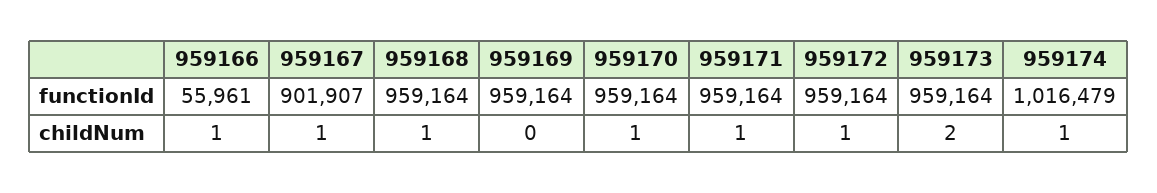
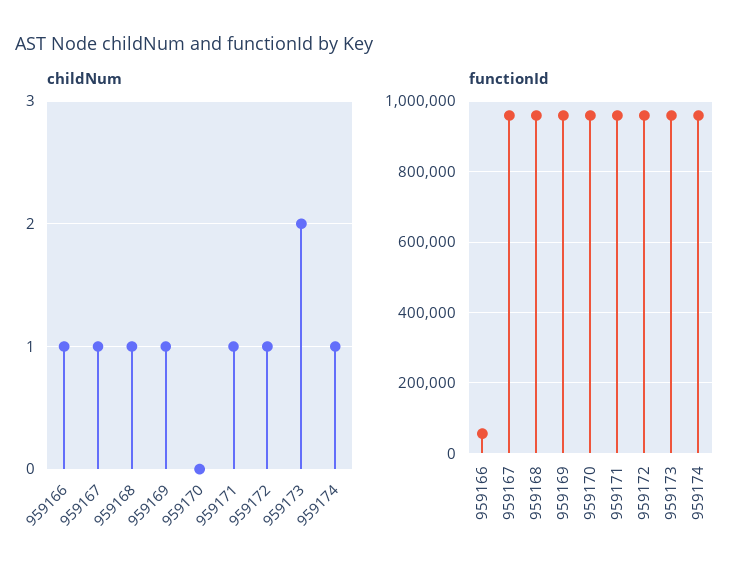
  {
    "functionId": {
      "959166": 55961,
-     "959167": 901907,
+     "959167": 960000,
      "959168": 959164,
      "959169": 959164,
      "959170": 959164,
      "959171": 959164,
      "959172": 959164,
      "959173": 959164,
-     "959174": 1016479
+     "959174": 960000
    },
    "childNum": {
      "959166": 1,
      "959167": 1,
      "959168": 1,
-     "959169": 0,
+     "959169": 1,
-     "959170": 1,
+     "959170": 0,
      "959171": 1,
      "959172": 1,
      "959173": 2,
      "959174": 1
    }
  }

